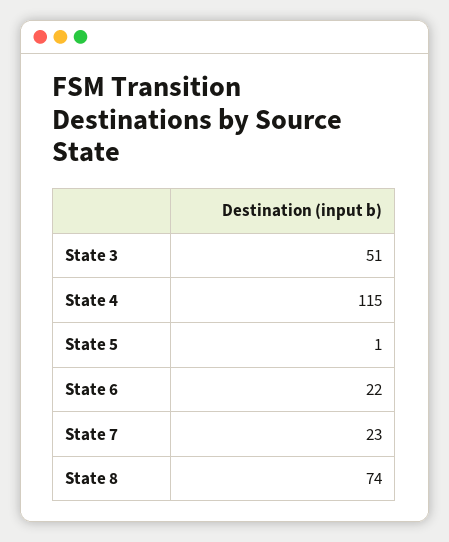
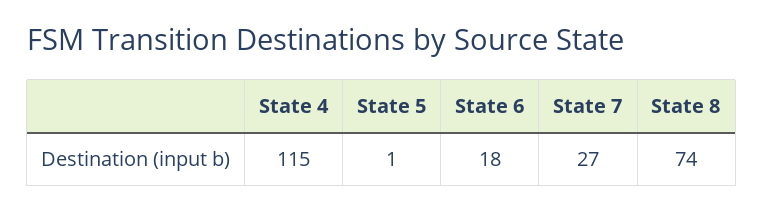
  {
-   "State 3": 51,
    "State 4": 115,
    "State 5": 1,
-   "State 6": 22,
+   "State 6": 18,
-   "State 7": 23,
+   "State 7": 27,
    "State 8": 74
  }

